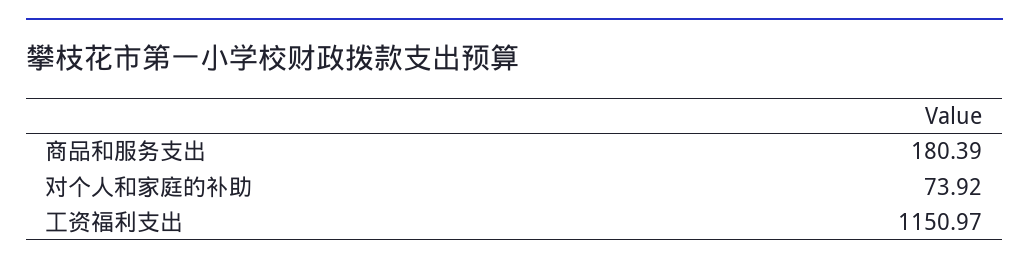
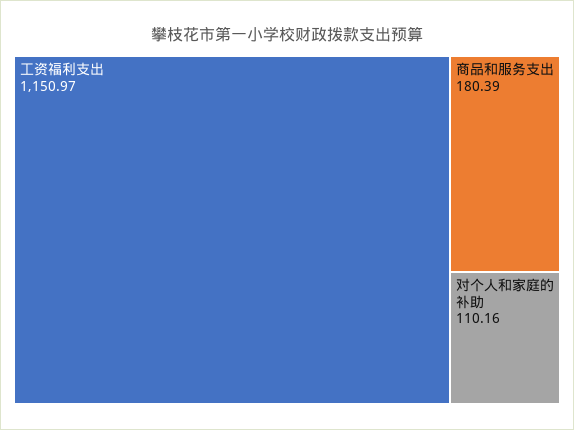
  {
    "商品和服务支出": 180.39,
-   "对个人和家庭的补助": 73.92,
+   "对个人和家庭的补助": 110.16,
    "工资福利支出": 1150.97
  }

